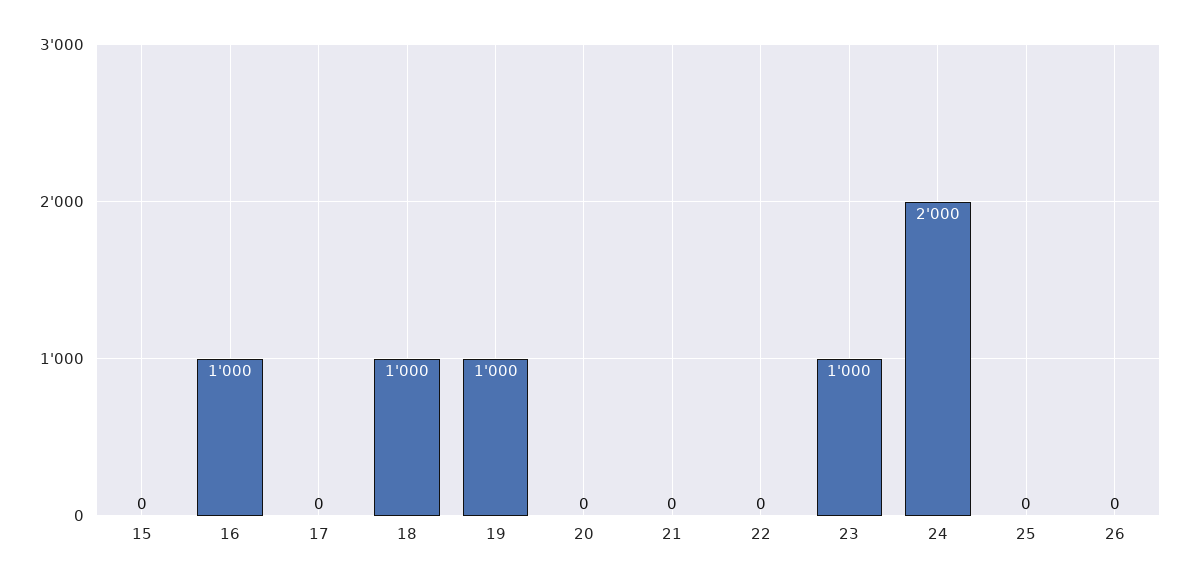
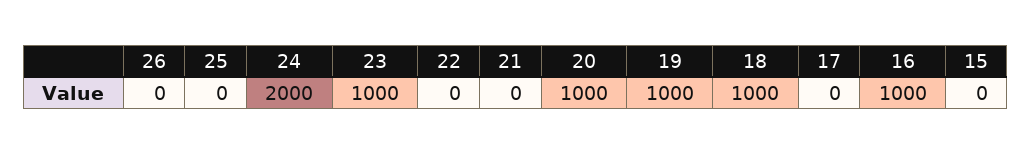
  {
    "15": 0,
    "16": 1000,
    "17": 0,
    "18": 1000,
    "19": 1000,
-   "20": 0,
+   "20": 1000,
    "21": 0,
    "22": 0,
    "23": 1000,
    "24": 2000,
    "25": 0,
    "26": 0
  }

